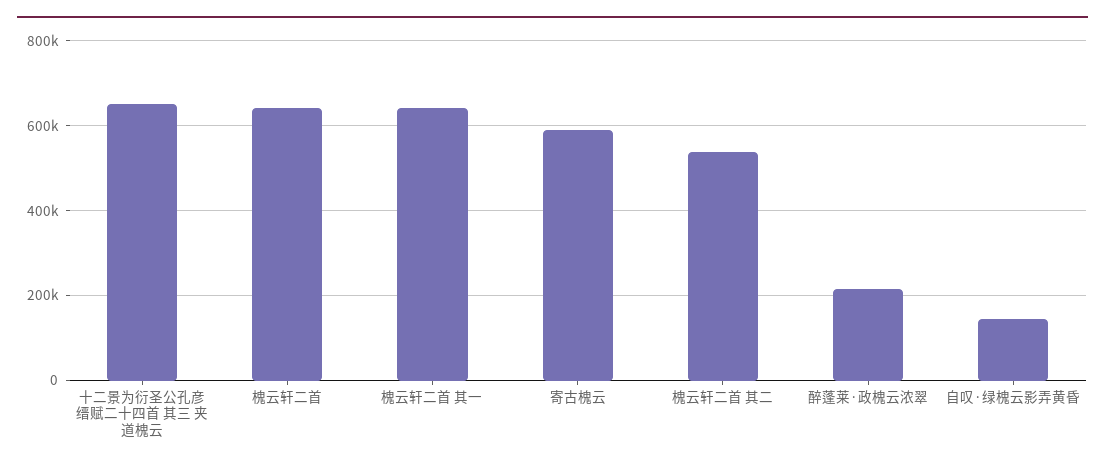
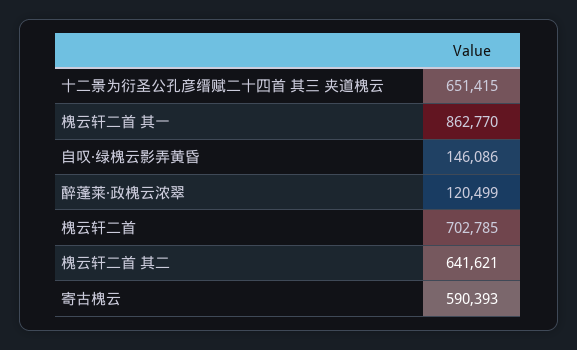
  {
    "十二景为衍圣公孔彦缙赋二十四首 其三 夹道槐云": 651415,
-   "槐云轩二首": 640000,
+   "槐云轩二首": 702785,
-   "槐云轩二首 其一": 640000,
+   "槐云轩二首 其一": 862770,
    "寄古槐云": 590393,
-   "槐云轩二首 其二": 540000,
+   "槐云轩二首 其二": 641621,
-   "醉蓬莱·政槐云浓翠": 220000,
+   "醉蓬莱·政槐云浓翠": 120499,
    "自叹·绿槐云影弄黄昏": 146086
  }

